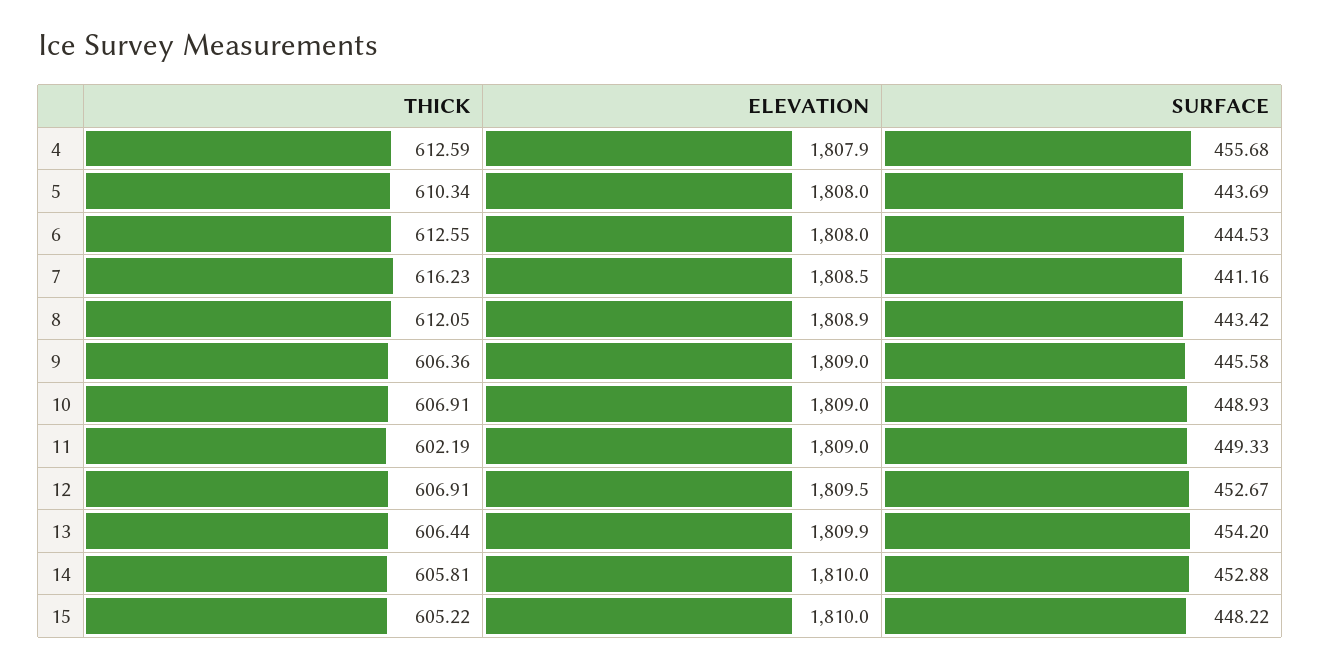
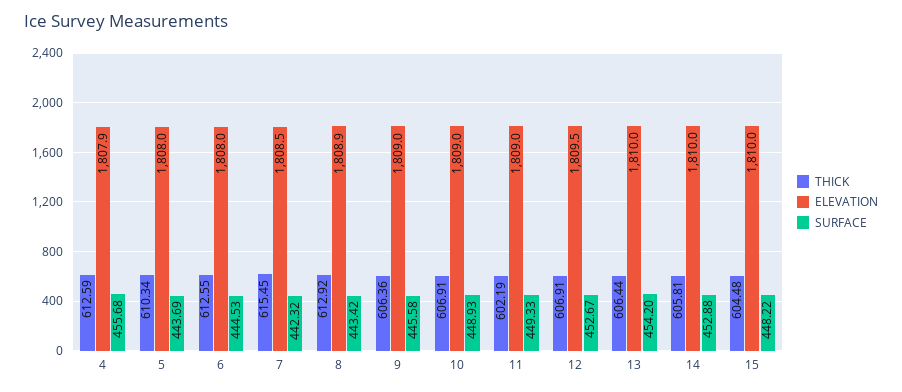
  {
    "THICK": {
      "4": 612.59,
      "5": 610.34,
      "6": 612.55,
-     "7": 616.23,
+     "7": 615.45,
-     "8": 612.05,
+     "8": 612.92,
      "9": 606.36,
      "10": 606.91,
      "11": 602.19,
      "12": 606.91,
      "13": 606.44,
      "14": 605.81,
-     "15": 605.22
+     "15": 604.48
    },
    "ELEVATION": {
      "4": 1807.9,
      "5": 1808,
      "6": 1808,
      "7": 1808.5,
      "8": 1808.9,
      "9": 1809,
      "10": 1809,
      "11": 1809,
      "12": 1809.5,
-     "13": 1809.9,
+     "13": 1810,
      "14": 1810,
      "15": 1810
    },
    "SURFACE": {
      "4": 455.68,
      "5": 443.69,
      "6": 444.53,
-     "7": 441.16,
+     "7": 442.32,
      "8": 443.42,
      "9": 445.58,
      "10": 448.93,
      "11": 449.33,
      "12": 452.67,
      "13": 454.2,
      "14": 452.88,
      "15": 448.22
    }
  }

